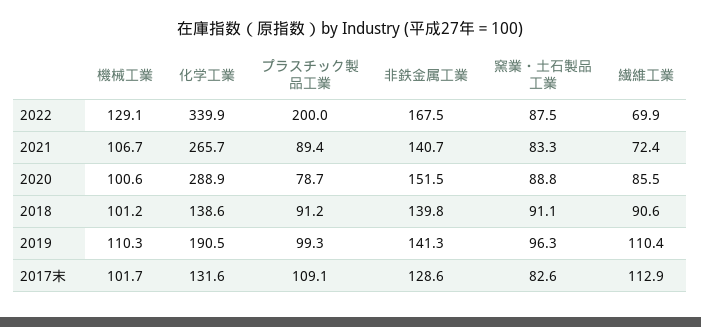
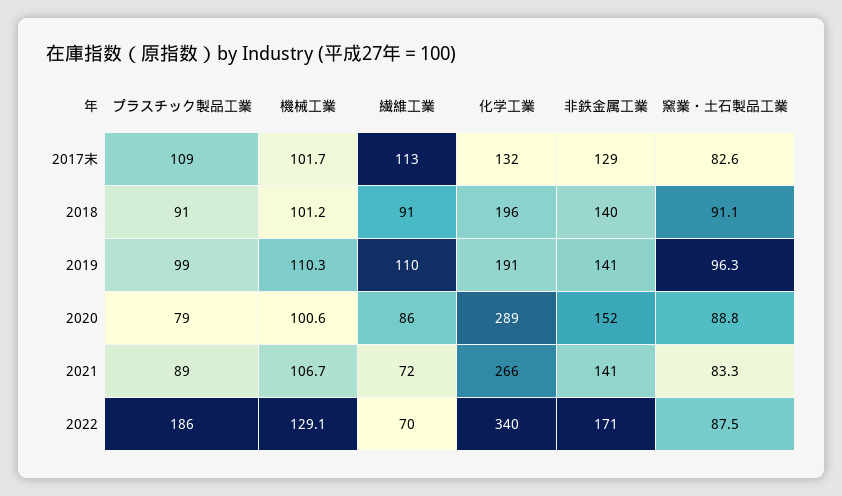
  {
    "機械工業": {
      "2022": 129.1,
      "2021": 106.7,
      "2020": 100.6,
      "2018": 101.2,
      "2019": 110.3,
      "2017末": 101.7
    },
    "化学工業": {
      "2022": 339.9,
      "2021": 265.7,
      "2020": 288.9,
-     "2018": 138.6,
+     "2018": 196,
      "2019": 190.5,
      "2017末": 131.6
    },
    "プラスチック製品工業": {
-     "2022": 200,
+     "2022": 186,
      "2021": 89.4,
      "2020": 78.7,
      "2018": 91.2,
      "2019": 99.3,
      "2017末": 109.1
    },
    "非鉄金属工業": {
-     "2022": 167.5,
+     "2022": 171,
      "2021": 140.7,
      "2020": 151.5,
      "2018": 139.8,
      "2019": 141.3,
      "2017末": 128.6
    },
    "窯業・土石製品工業": {
      "2022": 87.5,
      "2021": 83.3,
      "2020": 88.8,
      "2018": 91.1,
      "2019": 96.3,
      "2017末": 82.6
    },
    "繊維工業": {
      "2022": 69.9,
      "2021": 72.4,
      "2020": 85.5,
      "2018": 90.6,
      "2019": 110.4,
      "2017末": 112.9
    }
  }

